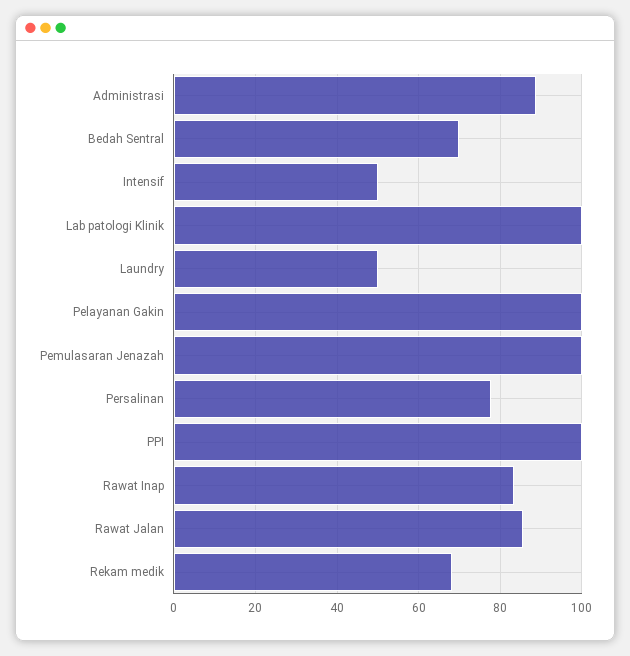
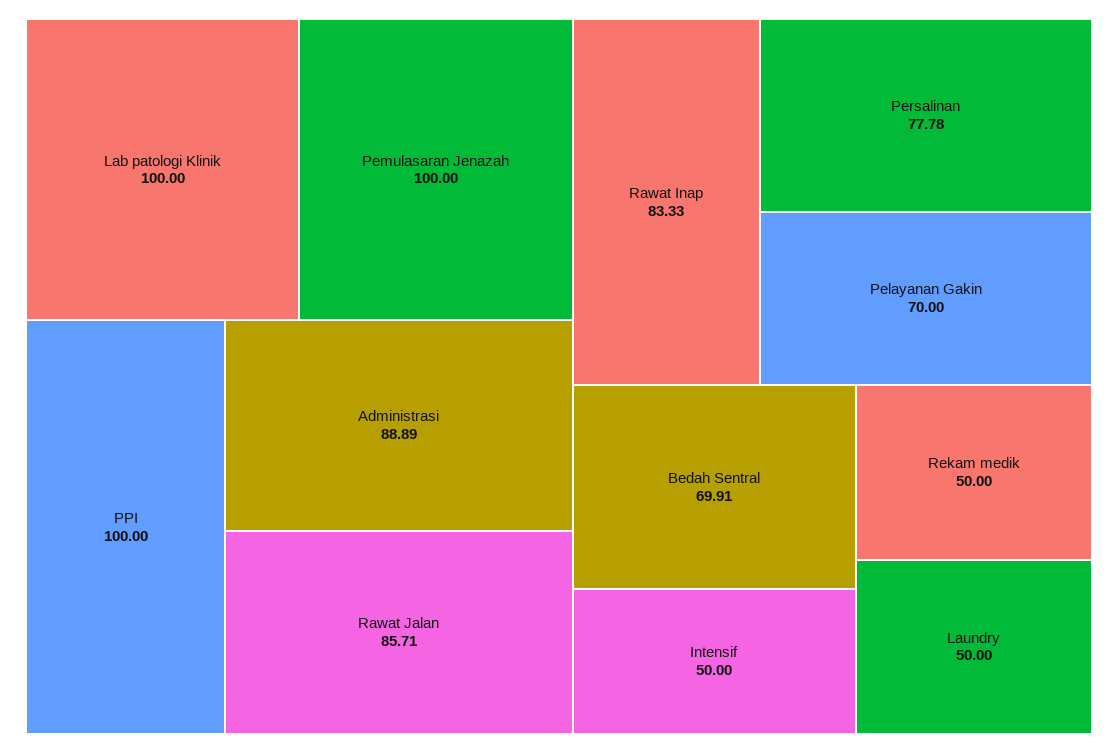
  {
    "Administrasi": 88.89,
    "Bedah Sentral": 69.91,
    "Intensif": 50,
    "Lab patologi Klinik": 100,
    "Laundry": 50,
-   "Pelayanan Gakin": 100,
+   "Pelayanan Gakin": 70,
    "Pemulasaran Jenazah": 100,
    "Persalinan": 77.78,
    "PPI": 100,
    "Rawat Inap": 83.33,
    "Rawat Jalan": 85.71,
-   "Rekam medik": 68
+   "Rekam medik": 50
  }

